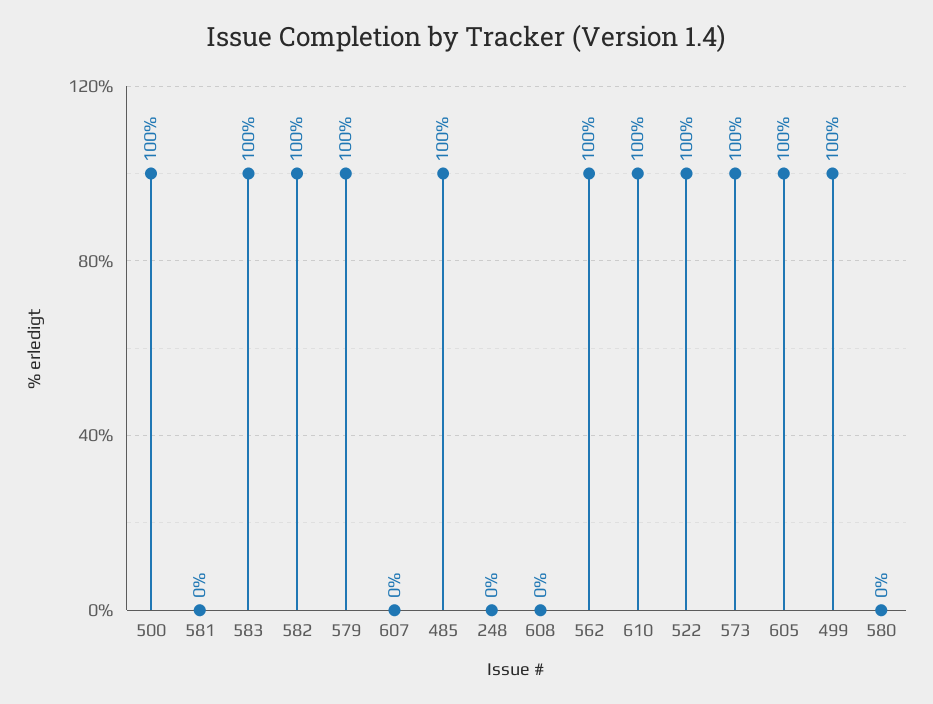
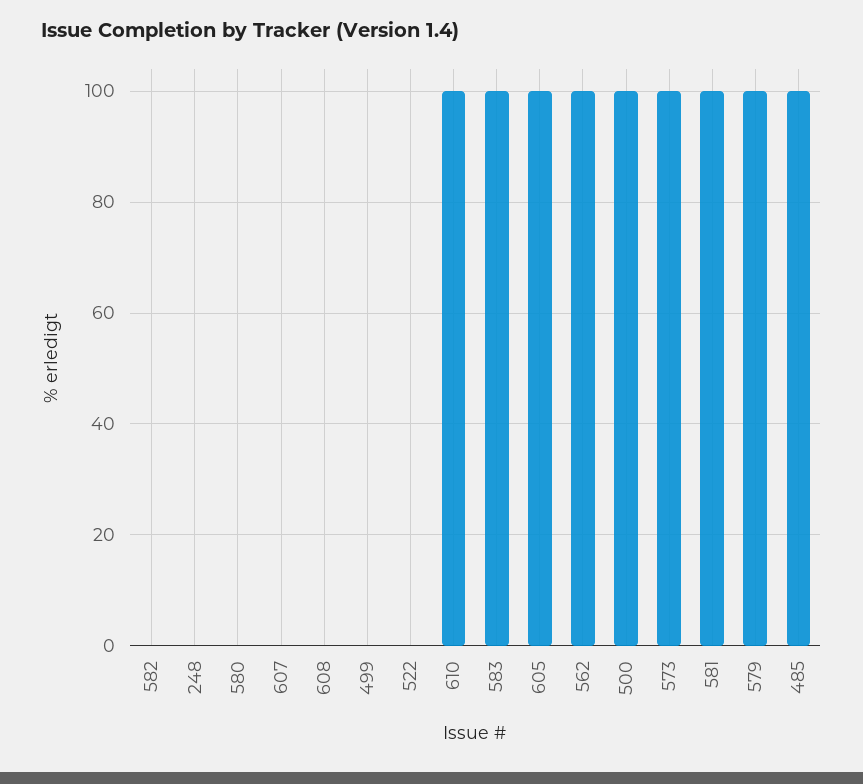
  {
    "500": 100,
-   "581": 0,
+   "581": 100,
    "583": 100,
-   "582": 100,
+   "582": 0,
    "579": 100,
    "607": 0,
    "485": 100,
    "248": 0,
    "608": 0,
    "562": 100,
    "610": 100,
-   "522": 100,
+   "522": 0,
    "573": 100,
    "605": 100,
-   "499": 100,
+   "499": 0,
    "580": 0
  }

